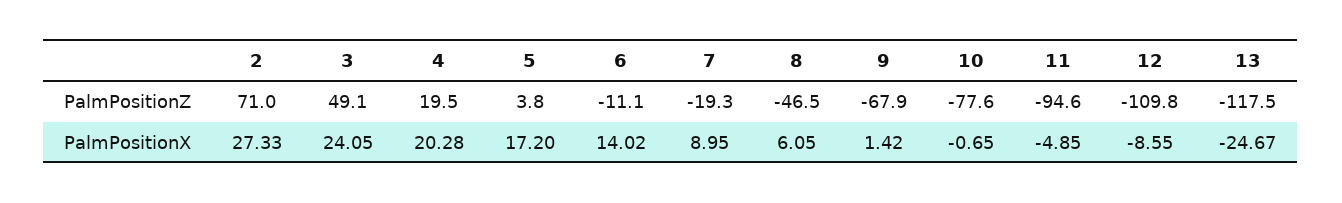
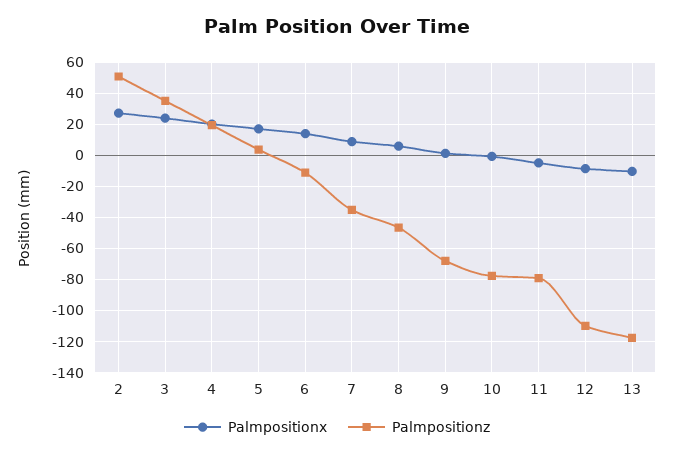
  {
    "PalmPositionZ": {
-     "2": 71,
+     "2": 50,
-     "3": 49.1,
+     "3": 35,
      "4": 19.5,
      "5": 3.8,
      "6": -11.1,
-     "7": -19.3,
+     "7": -35,
      "8": -46.5,
      "9": -67.9,
      "10": -77.6,
-     "11": -94.6,
+     "11": -80,
      "12": -109.8,
      "13": -117.5
    },
    "PalmPositionX": {
      "2": 27.33,
      "3": 24.05,
      "4": 20.28,
      "5": 17.2,
      "6": 14.02,
      "7": 8.95,
      "8": 6.05,
      "9": 1.42,
      "10": -0.65,
      "11": -4.85,
      "12": -8.55,
-     "13": -24.67
+     "13": -10
    }
  }

